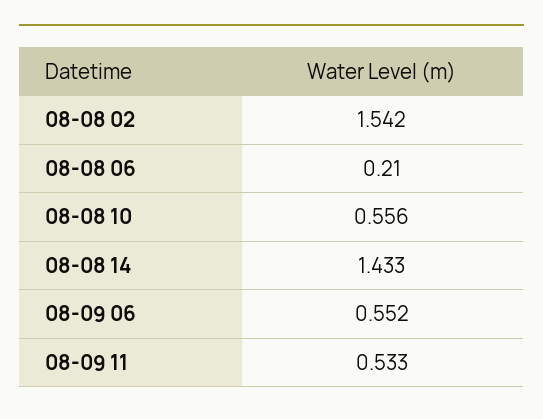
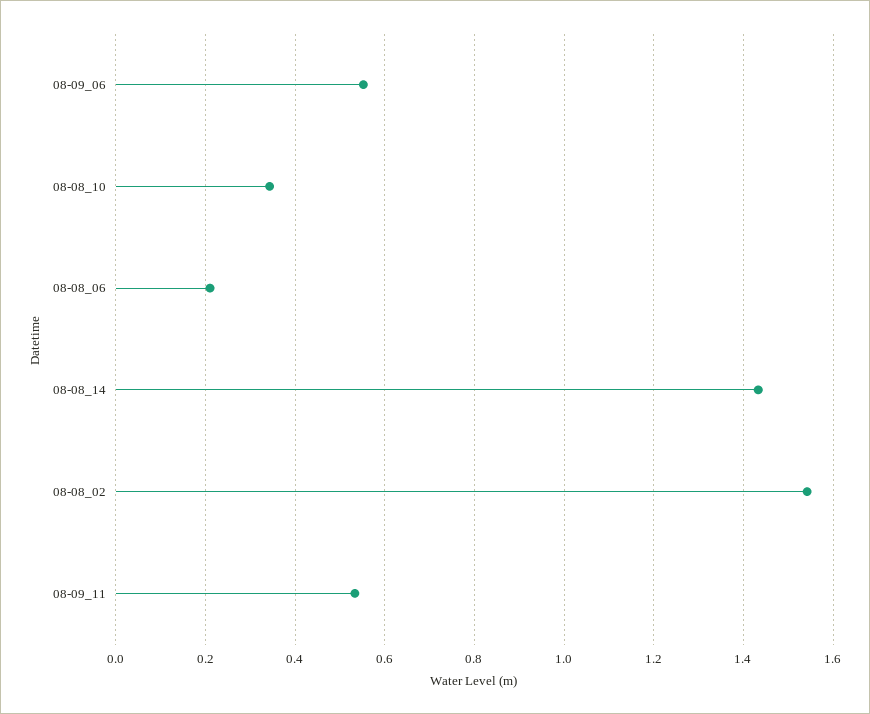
  {
    "08-08 02": 1.542,
    "08-08 06": 0.21,
-   "08-08 10": 0.556,
+   "08-08 10": 0.34,
    "08-08 14": 1.433,
    "08-09 06": 0.552,
    "08-09 11": 0.533
  }

